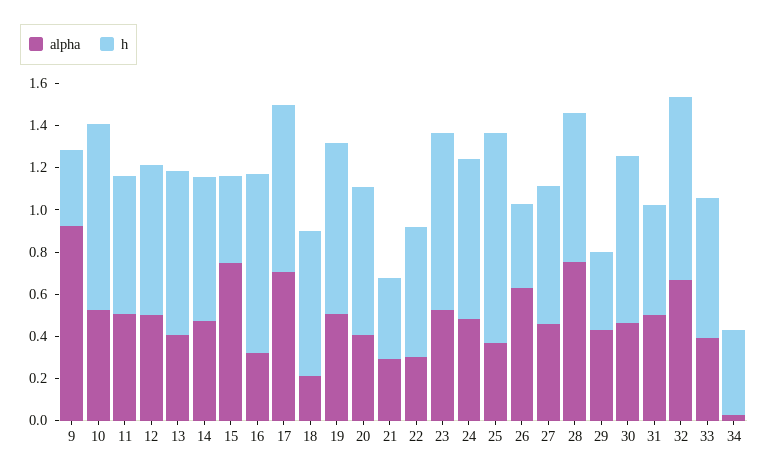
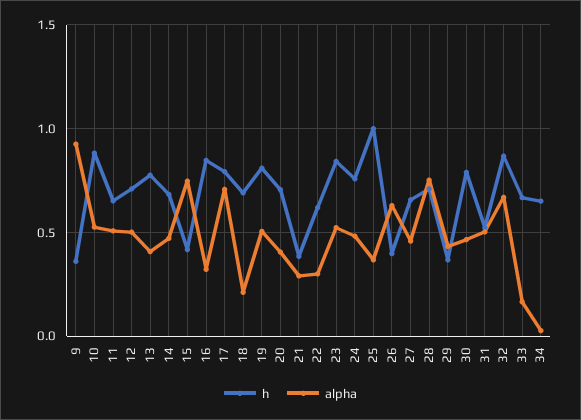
  {
    "alpha": {
      "9": 0.95,
      "10": 0.55,
      "11": 0.5,
      "12": 0.5,
      "13": 0.4,
      "14": 0.45,
      "15": 0.75,
      "16": 0.3,
      "17": 0.7,
      "18": 0.2,
      "19": 0.5,
      "20": 0.4,
      "21": 0.3,
      "22": 0.3,
      "23": 0.5,
      "24": 0.5,
      "25": 0.35,
      "26": 0.65,
      "27": 0.45,
      "28": 0.75,
      "29": 0.45,
      "30": 0.45,
      "31": 0.5,
      "32": 0.65,
-     "33": 0.4,
+     "33": 0.15,
      "34": 0.05
    },
    "h": {
      "9": 0.35,
      "10": 0.9,
      "11": 0.65,
      "12": 0.7,
      "13": 0.8,
      "14": 0.7,
      "15": 0.4,
      "16": 0.85,
      "17": 0.8,
      "18": 0.7,
      "19": 0.8,
      "20": 0.7,
      "21": 0.4,
      "22": 0.6,
      "23": 0.85,
      "24": 0.75,
      "25": 1,
      "26": 0.4,
      "27": 0.65,
      "28": 0.7,
      "29": 0.35,
      "30": 0.8,
      "31": 0.5,
      "32": 0.85,
      "33": 0.65,
-     "34": 0.4
+     "34": 0.65
    }
  }

